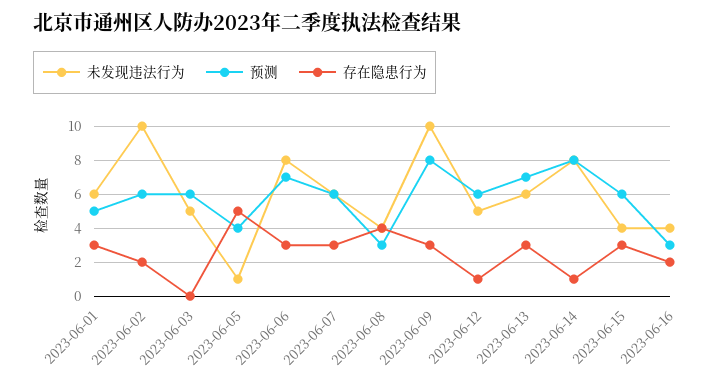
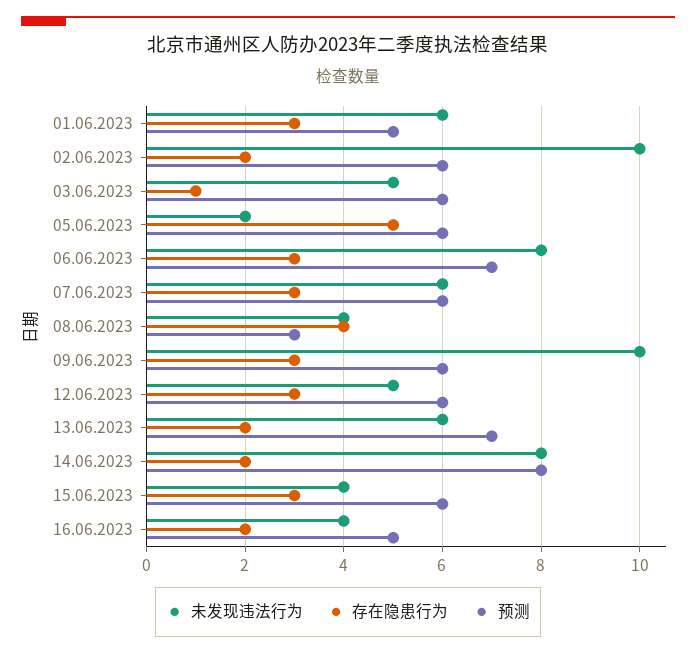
  {
    "未发现违法行为": {
      "2023-06-01": 6,
      "2023-06-02": 10,
      "2023-06-03": 5,
-     "2023-06-05": 1,
+     "2023-06-05": 2,
      "2023-06-06": 8,
      "2023-06-07": 6,
      "2023-06-08": 4,
      "2023-06-09": 10,
      "2023-06-12": 5,
      "2023-06-13": 6,
      "2023-06-14": 8,
      "2023-06-15": 4,
      "2023-06-16": 4
    },
    "预测": {
      "2023-06-01": 5,
      "2023-06-02": 6,
      "2023-06-03": 6,
-     "2023-06-05": 4,
+     "2023-06-05": 6,
      "2023-06-06": 7,
      "2023-06-07": 6,
      "2023-06-08": 3,
-     "2023-06-09": 8,
+     "2023-06-09": 6,
      "2023-06-12": 6,
      "2023-06-13": 7,
      "2023-06-14": 8,
      "2023-06-15": 6,
-     "2023-06-16": 3
+     "2023-06-16": 5
    },
    "存在隐患行为": {
      "2023-06-01": 3,
      "2023-06-02": 2,
-     "2023-06-03": 0,
+     "2023-06-03": 1,
      "2023-06-05": 5,
      "2023-06-06": 3,
      "2023-06-07": 3,
      "2023-06-08": 4,
      "2023-06-09": 3,
-     "2023-06-12": 1,
+     "2023-06-12": 3,
-     "2023-06-13": 3,
+     "2023-06-13": 2,
-     "2023-06-14": 1,
+     "2023-06-14": 2,
      "2023-06-15": 3,
      "2023-06-16": 2
    }
  }

